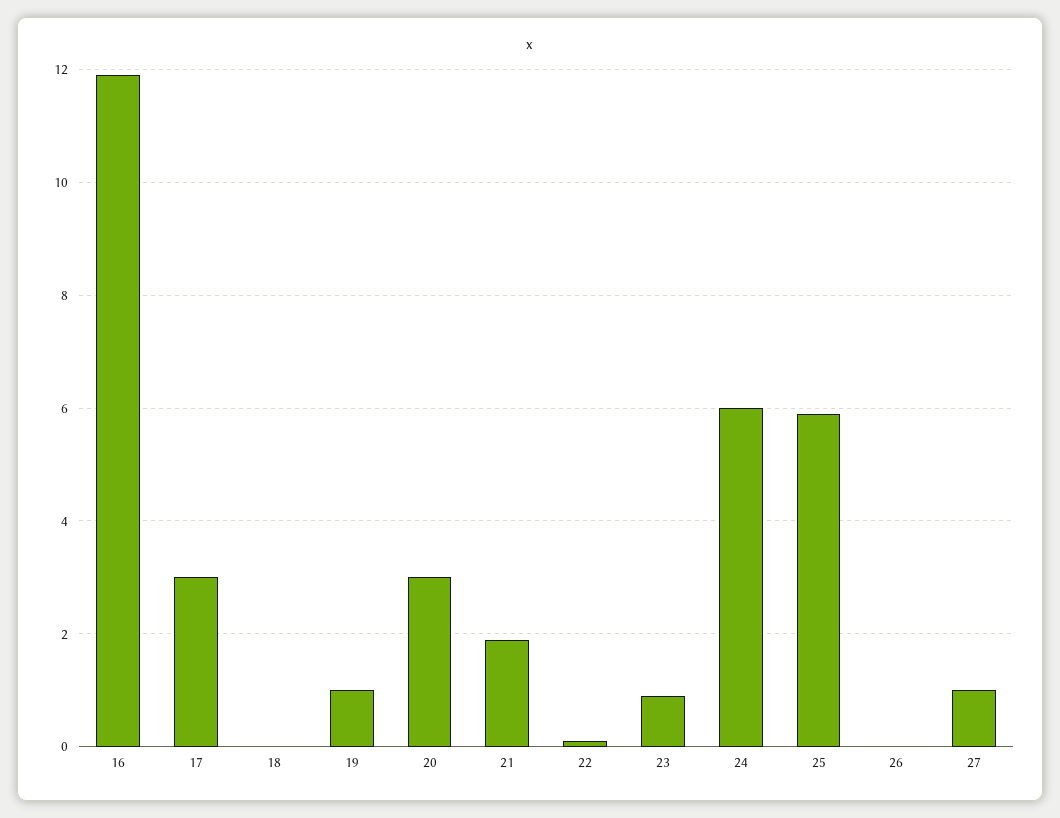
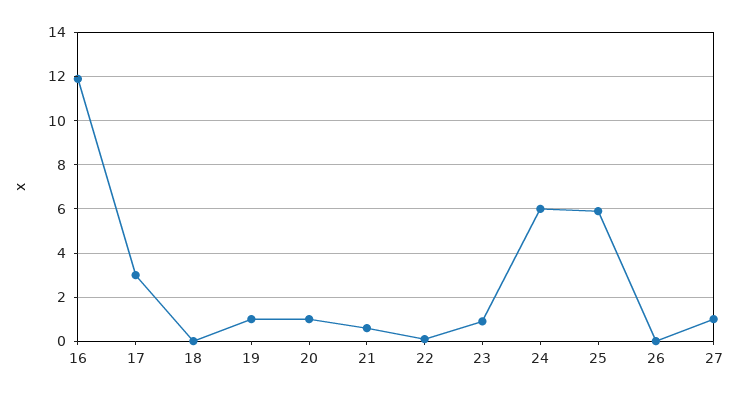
  {
    "16": 12,
    "17": 3,
    "18": 0,
    "19": 1,
-   "20": 3,
+   "20": 1,
-   "21": 2,
+   "21": 0.5,
    "22": 0,
    "23": 1,
    "24": 6,
    "25": 6,
    "26": 0,
    "27": 1
  }

